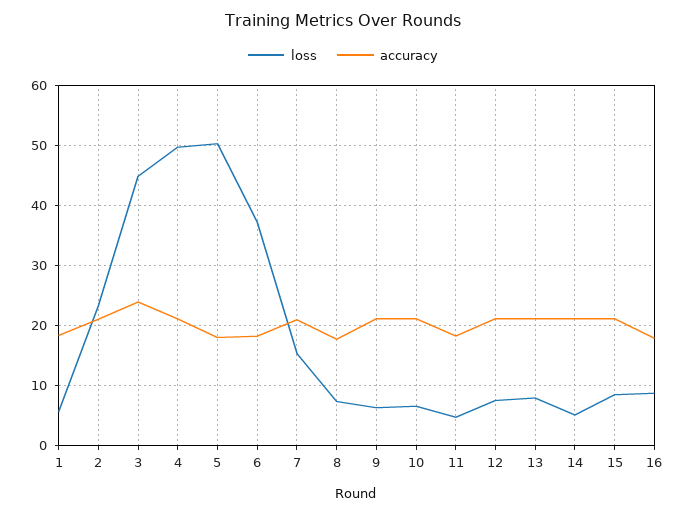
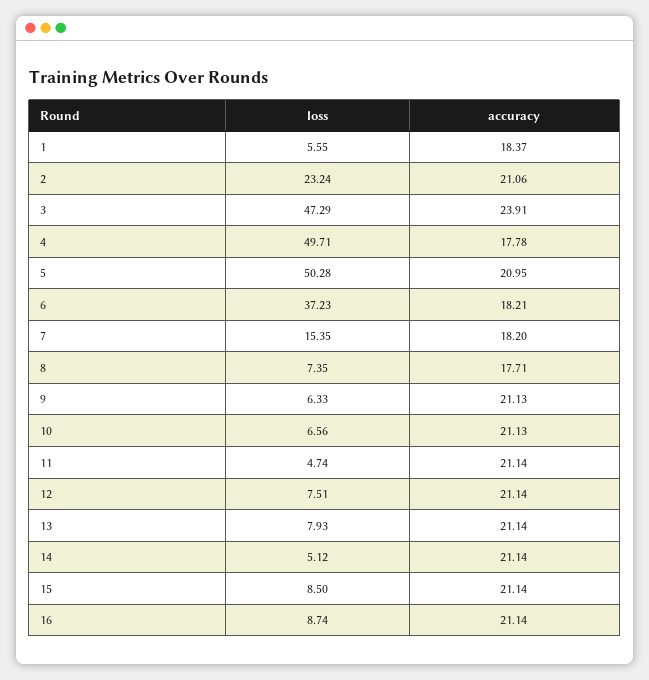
  {
    "loss": {
      "1": 5.55,
      "2": 23.24,
-     "3": 45,
+     "3": 47.29,
      "4": 49.71,
      "5": 50.28,
      "6": 37.23,
      "7": 15.35,
      "8": 7.35,
      "9": 6.33,
      "10": 6.56,
      "11": 4.74,
      "12": 7.51,
      "13": 7.93,
      "14": 5.12,
      "15": 8.5,
      "16": 8.74
    },
    "accuracy": {
      "1": 18.37,
      "2": 21.06,
      "3": 23.91,
-     "4": 21,
+     "4": 17.78,
-     "5": 18,
+     "5": 20.95,
      "6": 18.21,
-     "7": 21,
+     "7": 18.2,
      "8": 17.71,
      "9": 21.13,
      "10": 21.13,
-     "11": 18,
+     "11": 21.14,
      "12": 21.14,
      "13": 21.14,
      "14": 21.14,
      "15": 21.14,
-     "16": 18
+     "16": 21.14
    }
  }

